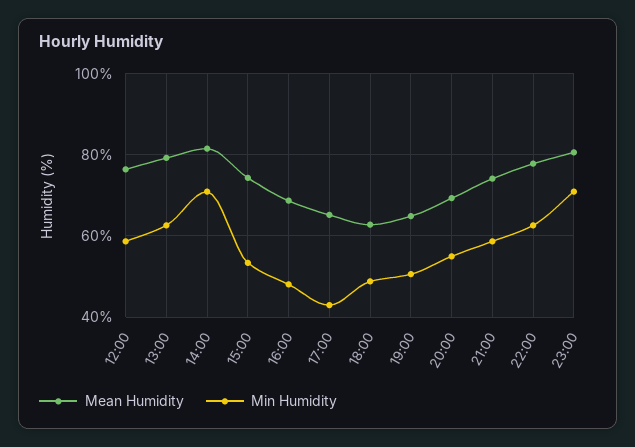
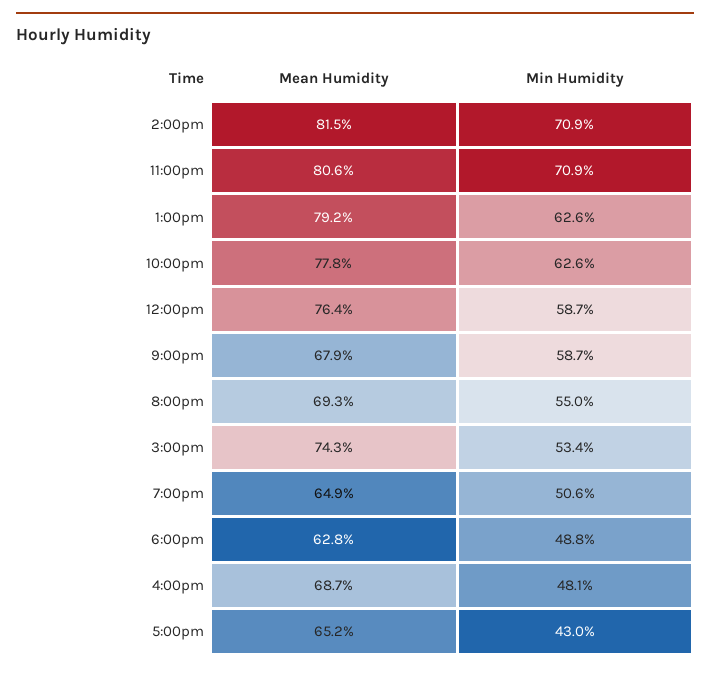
  {
    "Mean Humidity": {
      "12:00": 76.4,
      "13:00": 79.2,
      "14:00": 81.5,
      "15:00": 74.3,
      "16:00": 68.7,
      "17:00": 65.2,
      "18:00": 62.8,
      "19:00": 64.9,
      "20:00": 69.3,
-     "21:00": 74,
+     "21:00": 67.9,
      "22:00": 77.8,
      "23:00": 80.6
    },
    "Min Humidity": {
      "12:00": 58.7,
      "13:00": 62.6,
      "14:00": 70.9,
      "15:00": 53.4,
      "16:00": 48.1,
      "17:00": 43,
      "18:00": 48.8,
      "19:00": 50.6,
      "20:00": 55,
      "21:00": 58.7,
      "22:00": 62.6,
      "23:00": 70.9
    }
  }

